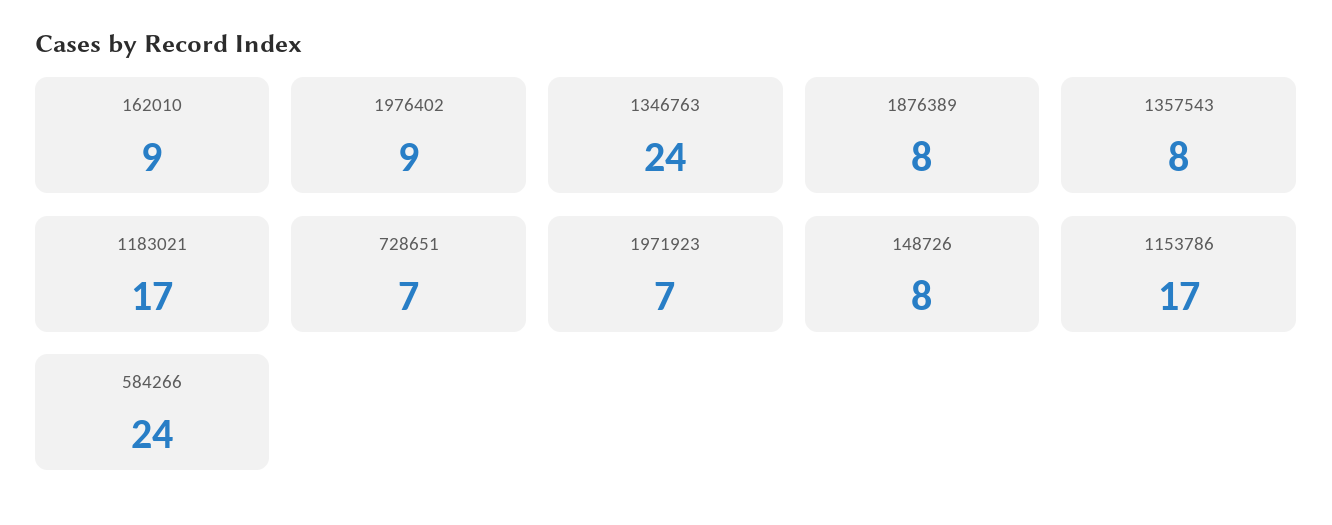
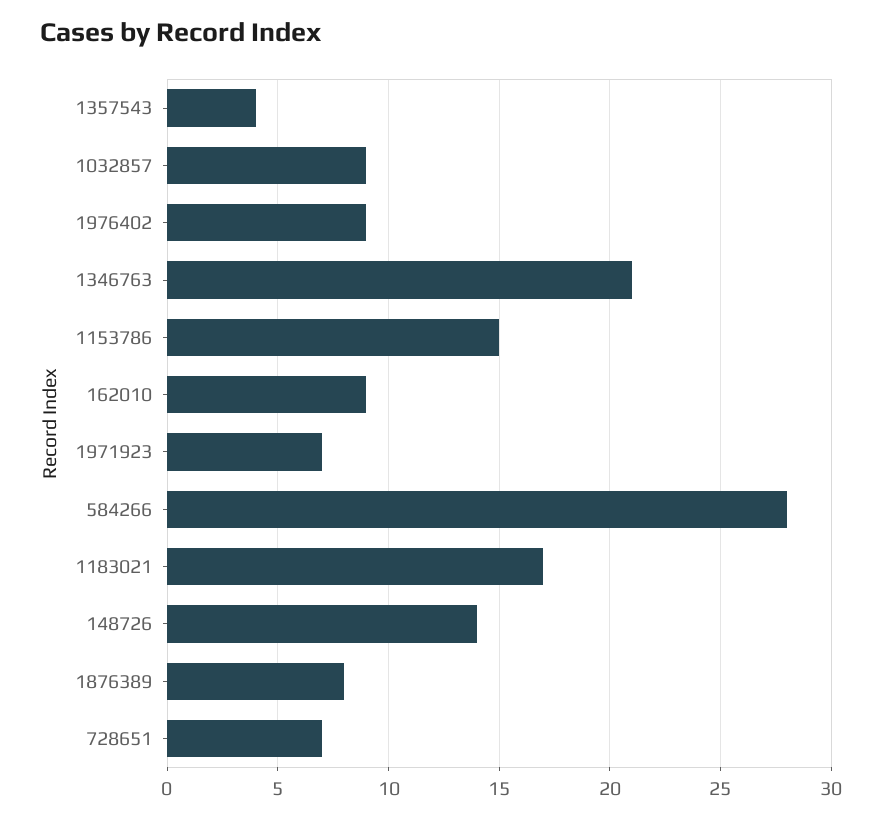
  {
    "162010": 9,
    "1976402": 9,
-   "1346763": 24,
+   "1346763": 21,
    "1876389": 8,
-   "1357543": 8,
+   "1357543": 4,
    "1183021": 17,
    "728651": 7,
    "1971923": 7,
-   "148726": 8,
+   "148726": 14,
-   "1153786": 17,
+   "1153786": 15,
-   "584266": 24
+   "584266": 28,
+   "1032857": 9
  }

